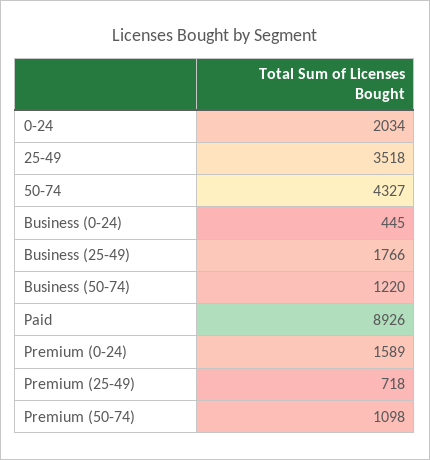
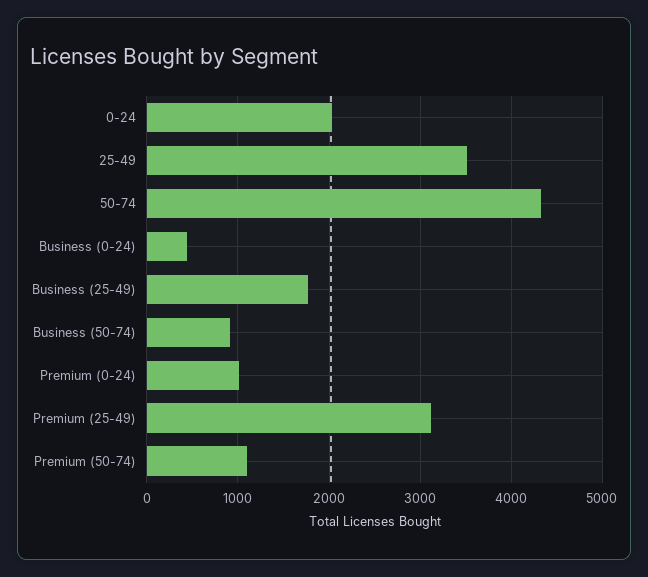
  {
    "0-24": 2034,
    "25-49": 3518,
    "50-74": 4327,
    "Business (0-24)": 445,
    "Business (25-49)": 1766,
-   "Business (50-74)": 1220,
+   "Business (50-74)": 900,
-   "Paid": 8926,
-   "Premium (0-24)": 1589,
+   "Premium (0-24)": 1000,
-   "Premium (25-49)": 718,
+   "Premium (25-49)": 3100,
    "Premium (50-74)": 1098
  }

